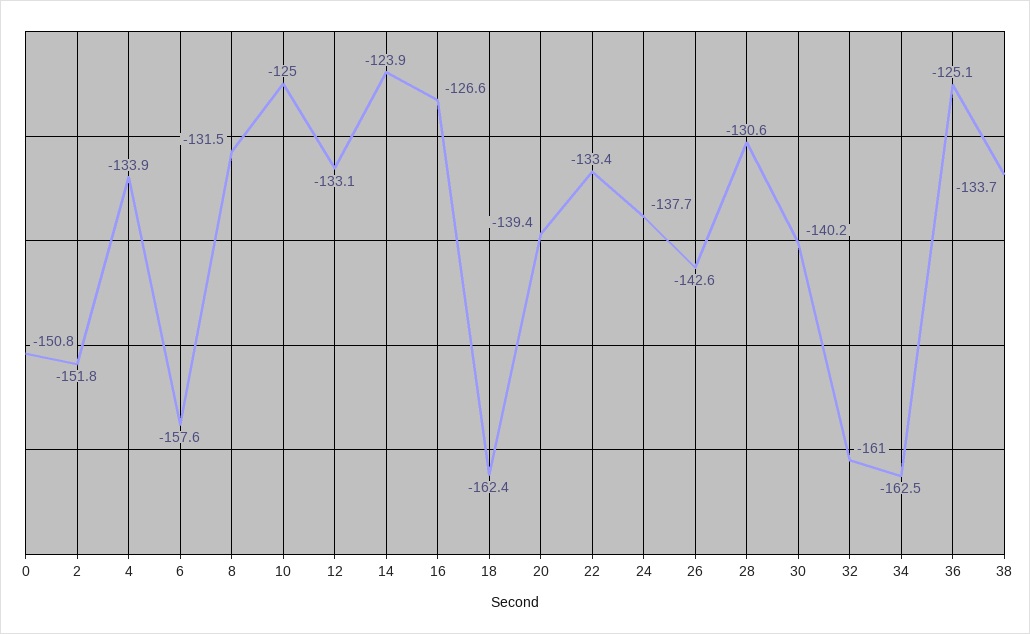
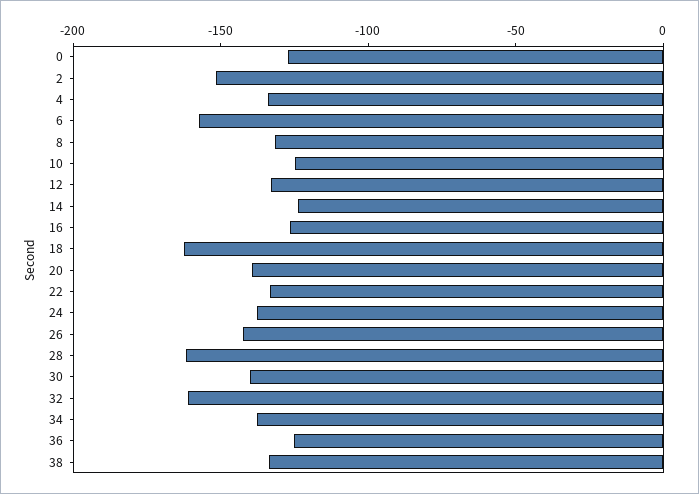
  {
-   "0": -150.8,
+   "0": -130,
    "2": -151.8,
    "4": -133.9,
    "6": -157.6,
    "8": -131.5,
    "10": -125,
    "12": -133.1,
    "14": -123.9,
    "16": -126.6,
    "18": -162.4,
    "20": -139.4,
    "22": -133.4,
    "24": -137.7,
    "26": -142.6,
-   "28": -130.6,
+   "28": -160,
    "30": -140.2,
    "32": -161,
-   "34": -162.5,
+   "34": -140,
    "36": -125.1,
    "38": -133.7
  }

